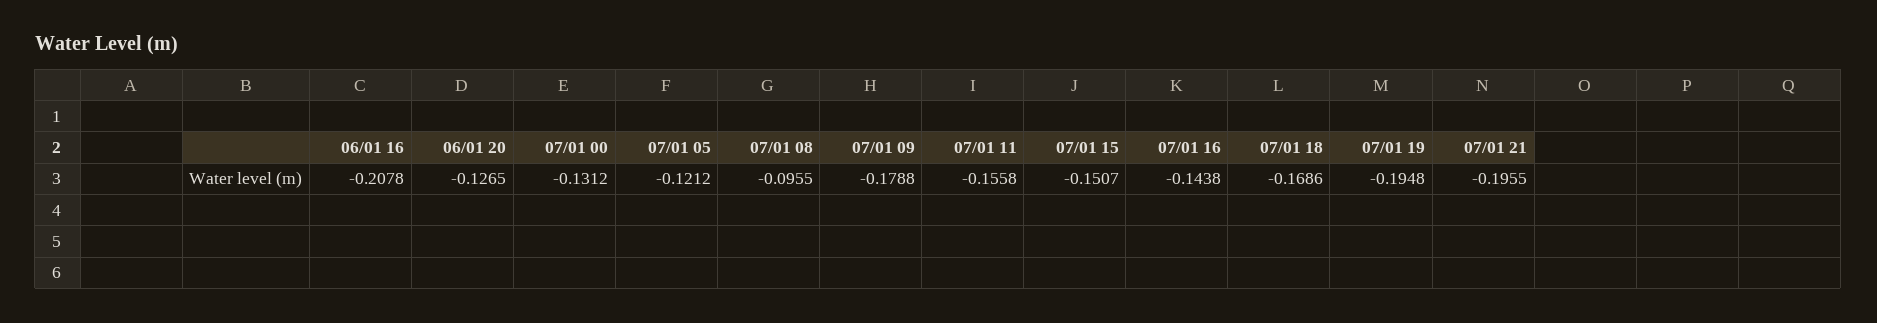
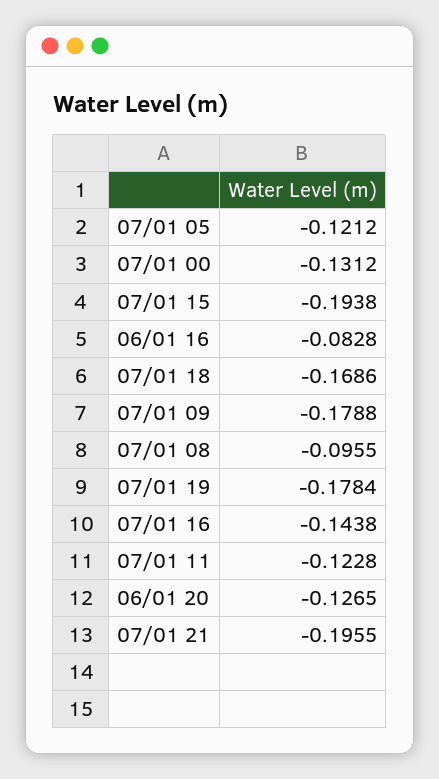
  {
-   "06/01 16": -0.2078,
+   "06/01 16": -0.0828,
    "06/01 20": -0.1265,
    "07/01 00": -0.1312,
    "07/01 05": -0.1212,
    "07/01 08": -0.0955,
    "07/01 09": -0.1788,
-   "07/01 11": -0.1558,
+   "07/01 11": -0.1228,
-   "07/01 15": -0.1507,
+   "07/01 15": -0.1938,
    "07/01 16": -0.1438,
    "07/01 18": -0.1686,
-   "07/01 19": -0.1948,
+   "07/01 19": -0.1784,
    "07/01 21": -0.1955
  }

